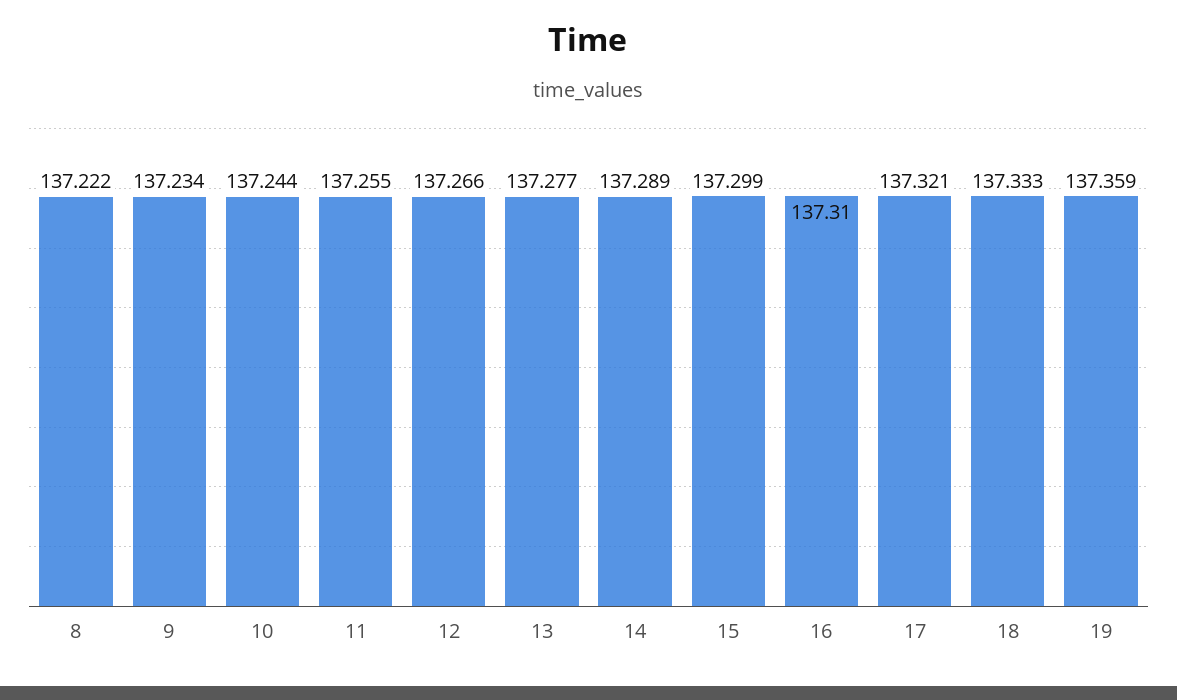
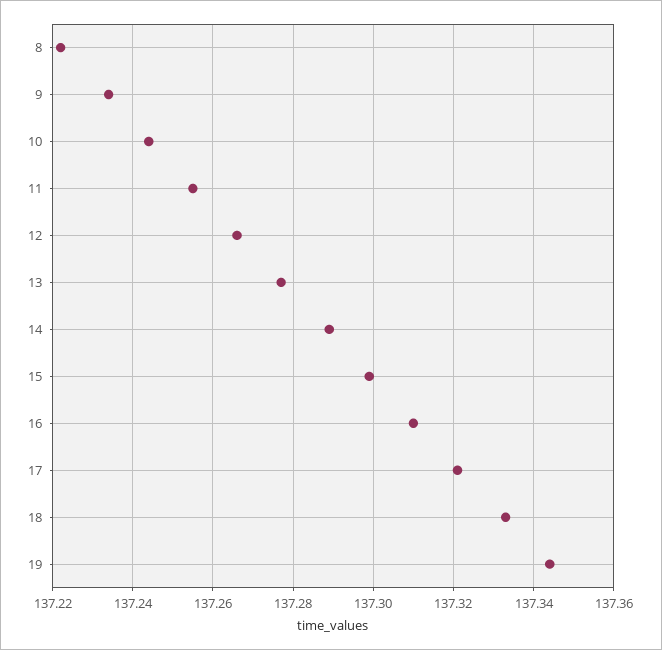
  {
    "8": 137.222,
    "9": 137.234,
    "10": 137.244,
    "11": 137.255,
    "12": 137.266,
    "13": 137.277,
    "14": 137.289,
    "15": 137.299,
    "16": 137.31,
    "17": 137.321,
    "18": 137.333,
-   "19": 137.359
+   "19": 137.345
  }

